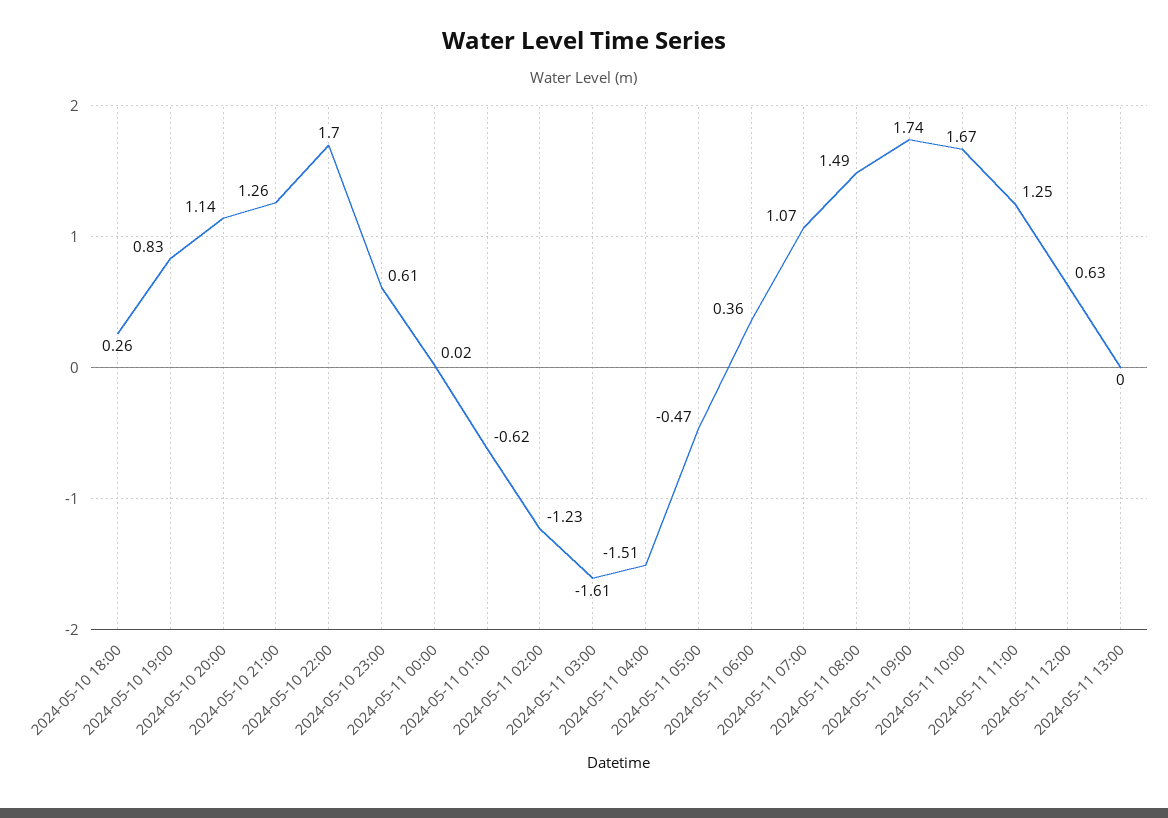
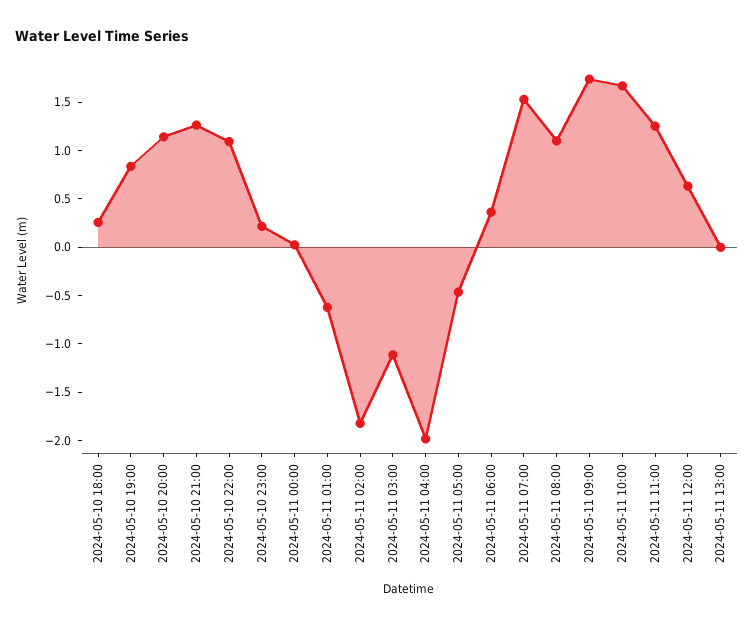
  {
    "2024-05-10 18:00": 0.26,
    "2024-05-10 19:00": 0.83,
    "2024-05-10 20:00": 1.14,
    "2024-05-10 21:00": 1.26,
-   "2024-05-10 22:00": 1.7,
+   "2024-05-10 22:00": 1.1,
-   "2024-05-10 23:00": 0.61,
+   "2024-05-10 23:00": 0.2,
    "2024-05-11 00:00": 0.02,
    "2024-05-11 01:00": -0.62,
-   "2024-05-11 02:00": -1.23,
+   "2024-05-11 02:00": -1.8,
-   "2024-05-11 03:00": -1.61,
+   "2024-05-11 03:00": -1.1,
-   "2024-05-11 04:00": -1.51,
+   "2024-05-11 04:00": -2,
    "2024-05-11 05:00": -0.47,
    "2024-05-11 06:00": 0.36,
-   "2024-05-11 07:00": 1.07,
+   "2024-05-11 07:00": 1.5,
-   "2024-05-11 08:00": 1.49,
+   "2024-05-11 08:00": 1.1,
    "2024-05-11 09:00": 1.74,
    "2024-05-11 10:00": 1.67,
    "2024-05-11 11:00": 1.25,
    "2024-05-11 12:00": 0.63,
    "2024-05-11 13:00": 0
  }

